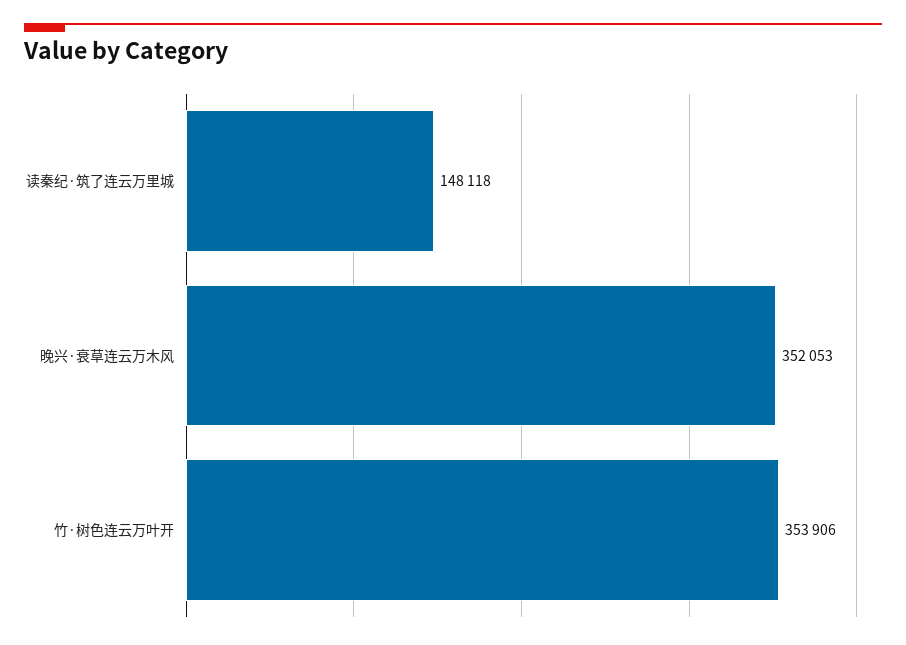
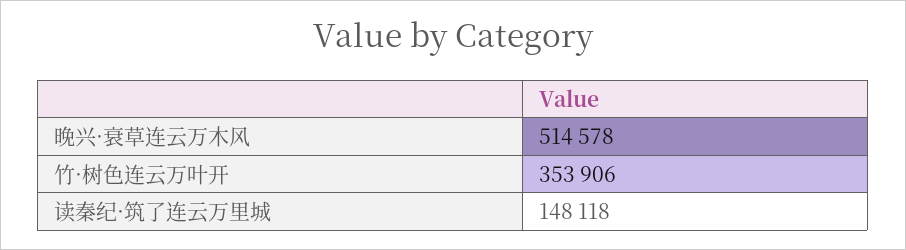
  {
    "读秦纪·筑了连云万里城": 148118,
-   "晚兴·衰草连云万木风": 352053,
+   "晚兴·衰草连云万木风": 514578,
    "竹·树色连云万叶开": 353906
  }

